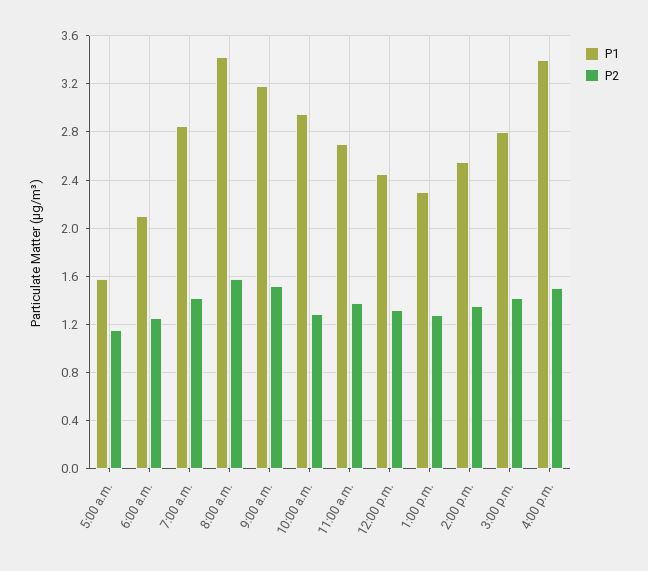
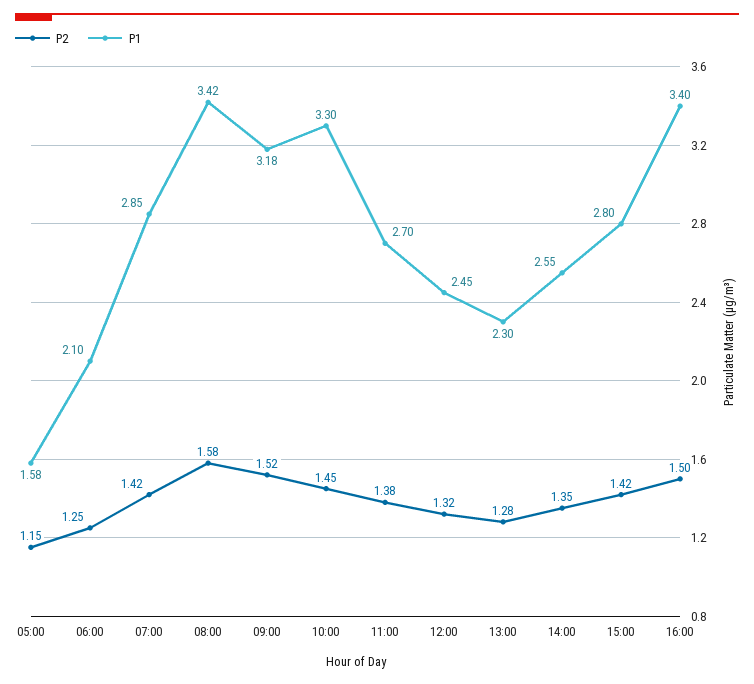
  {
    "P1": {
      "5:00 a.m.": 1.58,
      "6:00 a.m.": 2.1,
      "7:00 a.m.": 2.85,
      "8:00 a.m.": 3.42,
      "9:00 a.m.": 3.18,
-     "10:00 a.m.": 2.95,
+     "10:00 a.m.": 3.3,
      "11:00 a.m.": 2.7,
      "12:00 p.m.": 2.45,
      "1:00 p.m.": 2.3,
      "2:00 p.m.": 2.55,
      "3:00 p.m.": 2.8,
      "4:00 p.m.": 3.4
    },
    "P2": {
      "5:00 a.m.": 1.15,
      "6:00 a.m.": 1.25,
      "7:00 a.m.": 1.42,
      "8:00 a.m.": 1.58,
      "9:00 a.m.": 1.52,
-     "10:00 a.m.": 1.3,
+     "10:00 a.m.": 1.45,
      "11:00 a.m.": 1.38,
      "12:00 p.m.": 1.32,
      "1:00 p.m.": 1.28,
      "2:00 p.m.": 1.35,
      "3:00 p.m.": 1.42,
      "4:00 p.m.": 1.5
    }
  }

